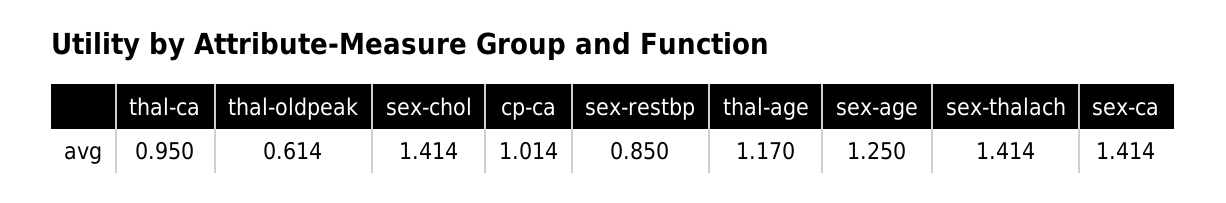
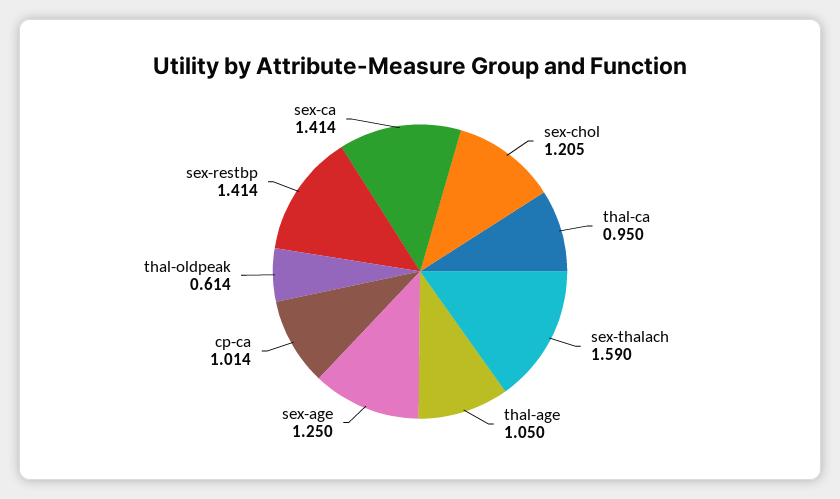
  {
    "thal-ca": 0.95,
    "thal-oldpeak": 0.614,
-   "sex-chol": 1.414,
+   "sex-chol": 1.205,
    "cp-ca": 1.014,
-   "sex-restbp": 0.85,
+   "sex-restbp": 1.414,
-   "thal-age": 1.17,
+   "thal-age": 1.05,
    "sex-age": 1.25,
-   "sex-thalach": 1.414,
+   "sex-thalach": 1.59,
    "sex-ca": 1.414
  }

